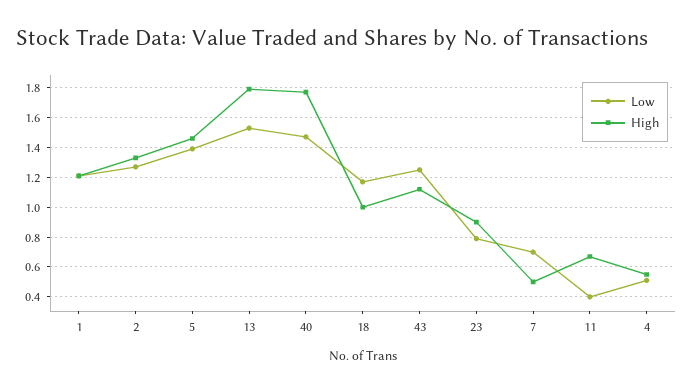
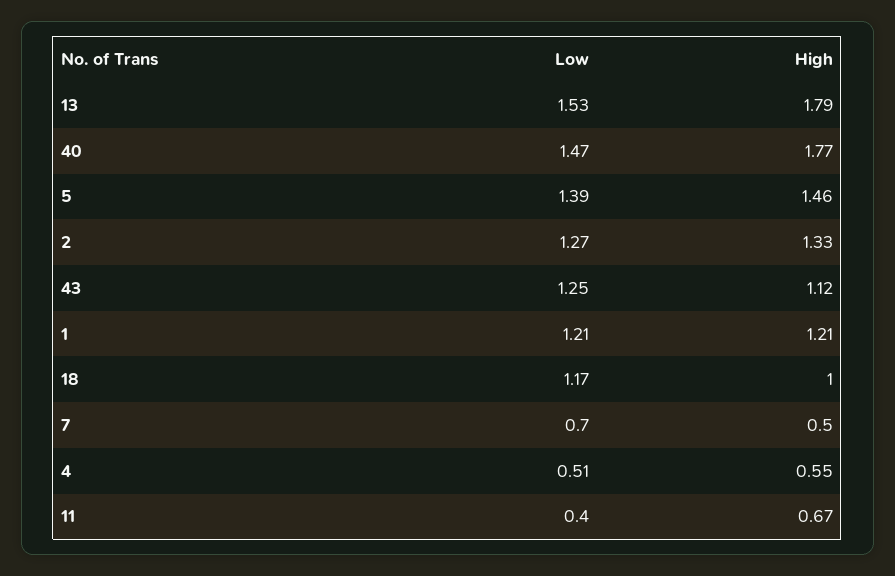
  {
    "Low": {
      "1": 1.21,
      "2": 1.27,
      "5": 1.39,
      "13": 1.53,
      "40": 1.47,
      "18": 1.17,
      "43": 1.25,
-     "23": 0.8,
      "7": 0.7,
      "11": 0.4,
      "4": 0.51
    },
    "High": {
      "1": 1.21,
      "2": 1.33,
      "5": 1.46,
      "13": 1.79,
      "40": 1.77,
      "18": 1,
      "43": 1.12,
-     "23": 0.9,
      "7": 0.5,
      "11": 0.67,
      "4": 0.55
    }
  }

